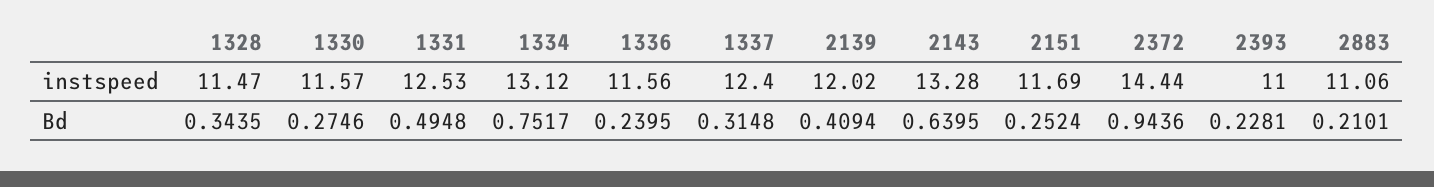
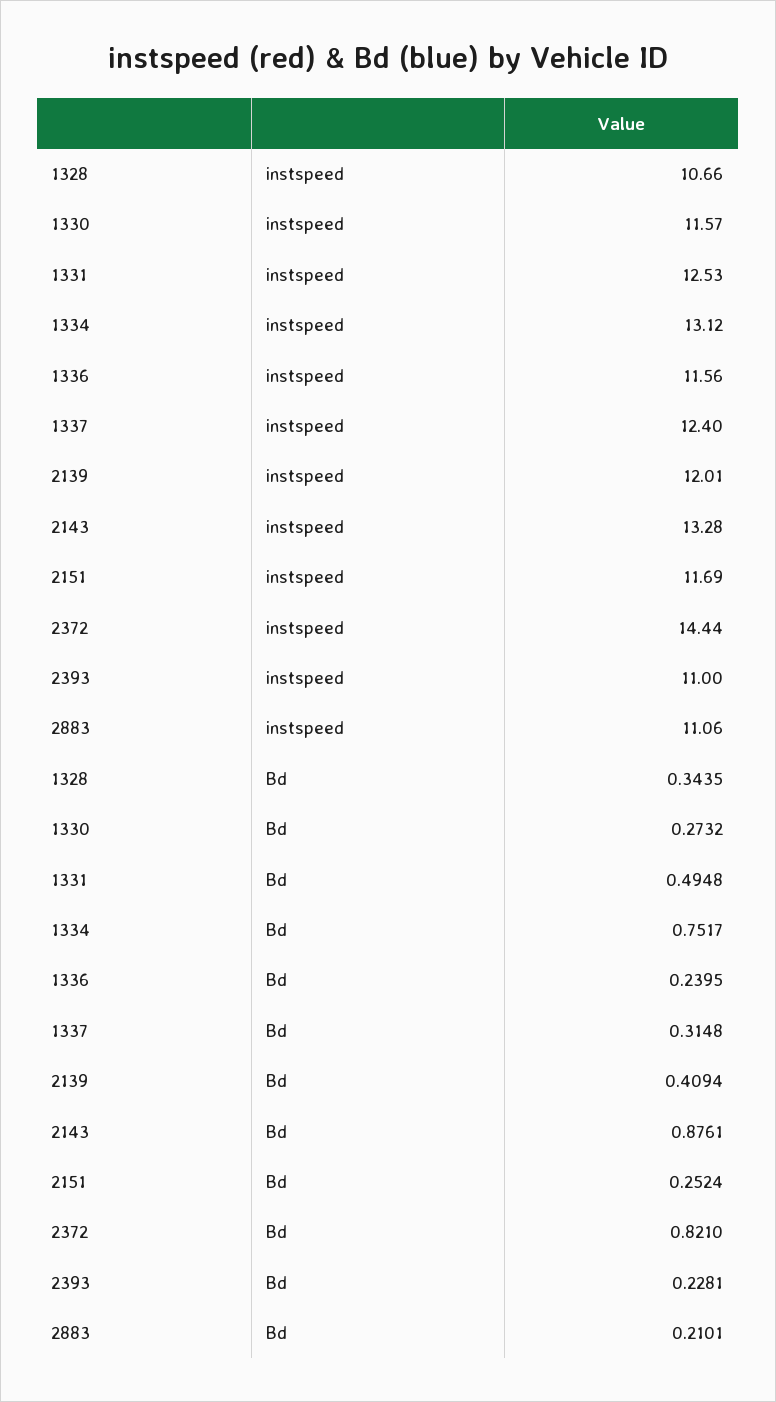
  {
    "1328": {
-     "instspeed": 11.47,
+     "instspeed": 10.66,
      "Bd": 0.3435
    },
    "1330": {
      "instspeed": 11.57,
-     "Bd": 0.2746
+     "Bd": 0.2732
    },
    "1331": {
      "instspeed": 12.53,
      "Bd": 0.4948
    },
    "1334": {
      "instspeed": 13.12,
      "Bd": 0.7517
    },
    "1336": {
      "instspeed": 11.56,
      "Bd": 0.2395
    },
    "1337": {
      "instspeed": 12.4,
      "Bd": 0.3148
    },
    "2139": {
-     "instspeed": 12.02,
+     "instspeed": 12.01,
      "Bd": 0.4094
    },
    "2143": {
      "instspeed": 13.28,
-     "Bd": 0.6395
+     "Bd": 0.8761
    },
    "2151": {
      "instspeed": 11.69,
      "Bd": 0.2524
    },
    "2372": {
      "instspeed": 14.44,
-     "Bd": 0.9436
+     "Bd": 0.821
    },
    "2393": {
      "instspeed": 11,
      "Bd": 0.2281
    },
    "2883": {
      "instspeed": 11.06,
      "Bd": 0.2101
    }
  }

